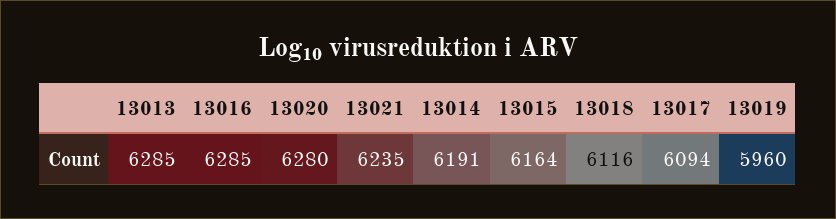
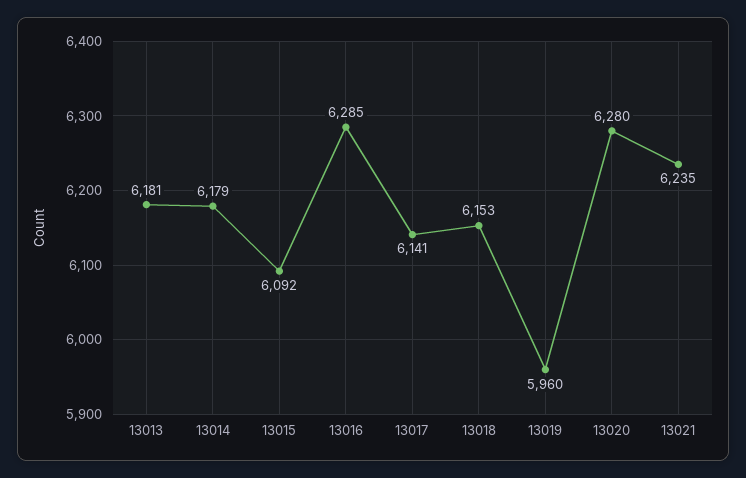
  {
-   "13013": 6285,
+   "13013": 6181,
    "13016": 6285,
    "13020": 6280,
    "13021": 6235,
-   "13014": 6191,
+   "13014": 6179,
-   "13015": 6164,
+   "13015": 6092,
-   "13018": 6116,
+   "13018": 6153,
-   "13017": 6094,
+   "13017": 6141,
    "13019": 5960
  }

